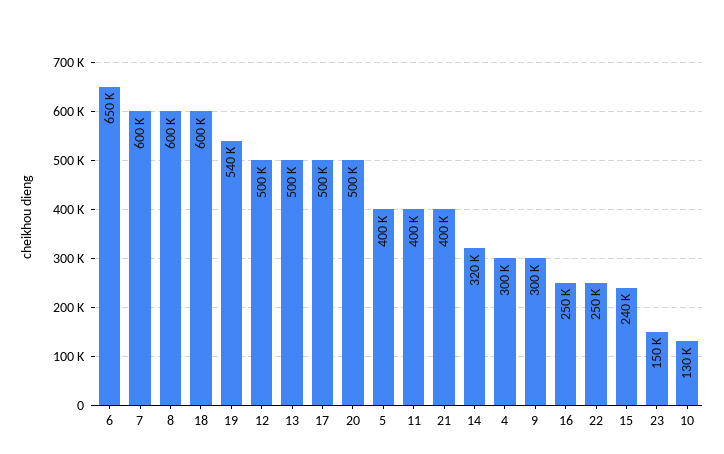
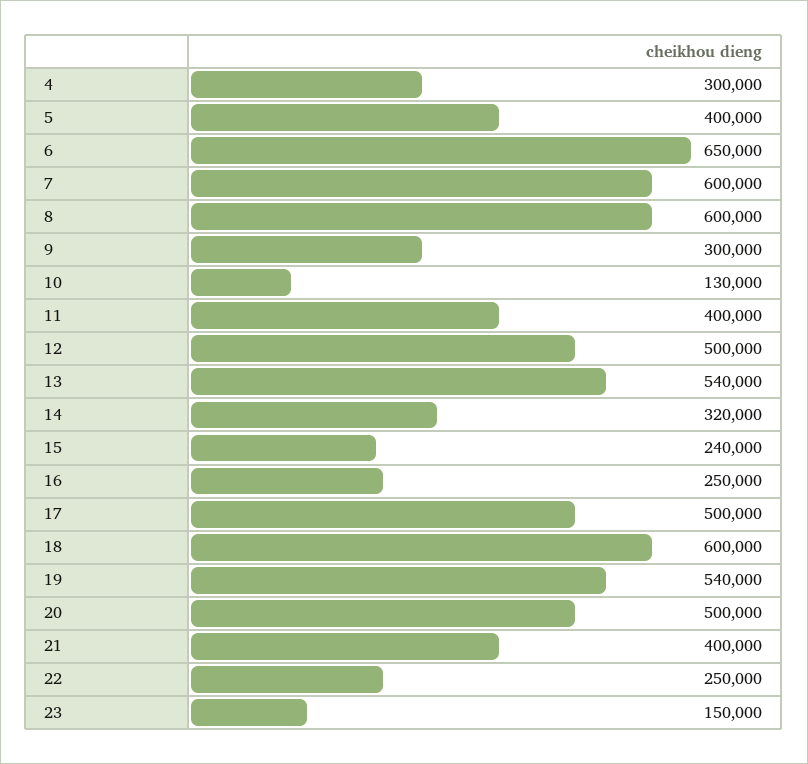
  {
    "6": 650000,
    "7": 600000,
    "8": 600000,
    "18": 600000,
    "19": 540000,
    "12": 500000,
-   "13": 500000,
+   "13": 540000,
    "17": 500000,
    "20": 500000,
    "5": 400000,
    "11": 400000,
    "21": 400000,
    "14": 320000,
    "4": 300000,
    "9": 300000,
    "16": 250000,
    "22": 250000,
    "15": 240000,
    "23": 150000,
    "10": 130000
  }

